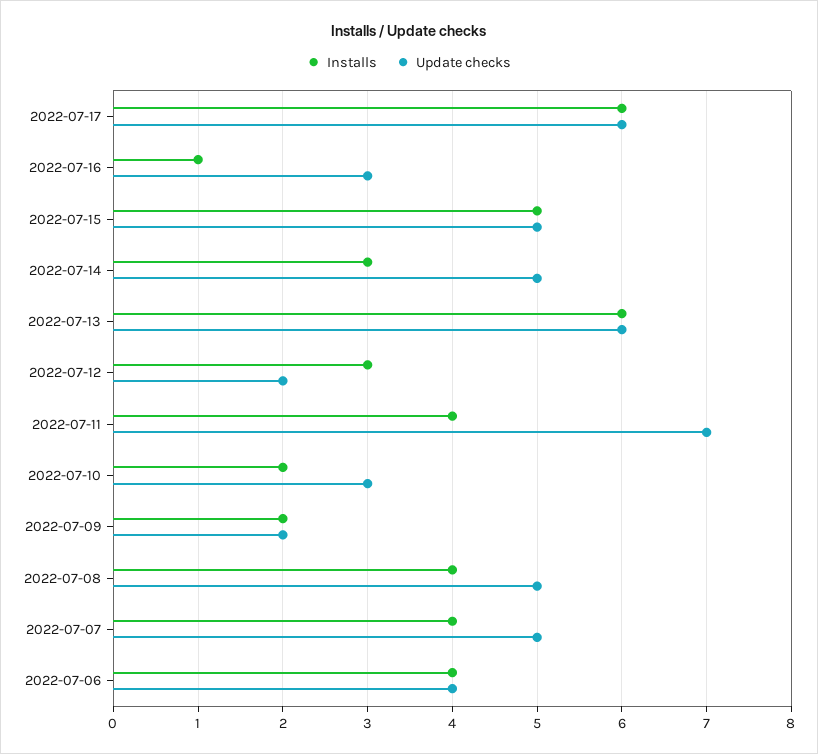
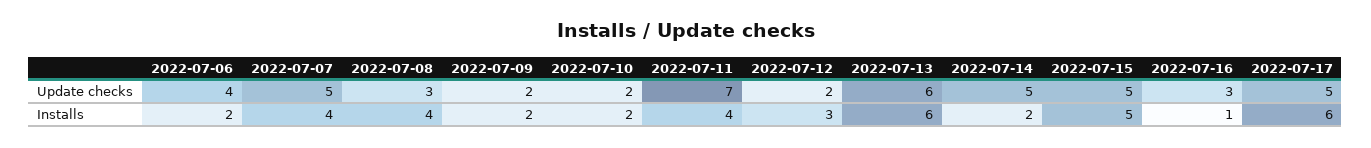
  {
    "Installs": {
      "2022-07-17": 6,
      "2022-07-16": 1,
      "2022-07-15": 5,
-     "2022-07-14": 3,
+     "2022-07-14": 2,
      "2022-07-13": 6,
      "2022-07-12": 3,
      "2022-07-11": 4,
      "2022-07-10": 2,
      "2022-07-09": 2,
      "2022-07-08": 4,
      "2022-07-07": 4,
-     "2022-07-06": 4
+     "2022-07-06": 2
    },
    "Update checks": {
-     "2022-07-17": 6,
+     "2022-07-17": 5,
      "2022-07-16": 3,
      "2022-07-15": 5,
      "2022-07-14": 5,
      "2022-07-13": 6,
      "2022-07-12": 2,
      "2022-07-11": 7,
-     "2022-07-10": 3,
+     "2022-07-10": 2,
      "2022-07-09": 2,
-     "2022-07-08": 5,
+     "2022-07-08": 3,
      "2022-07-07": 5,
      "2022-07-06": 4
    }
  }

